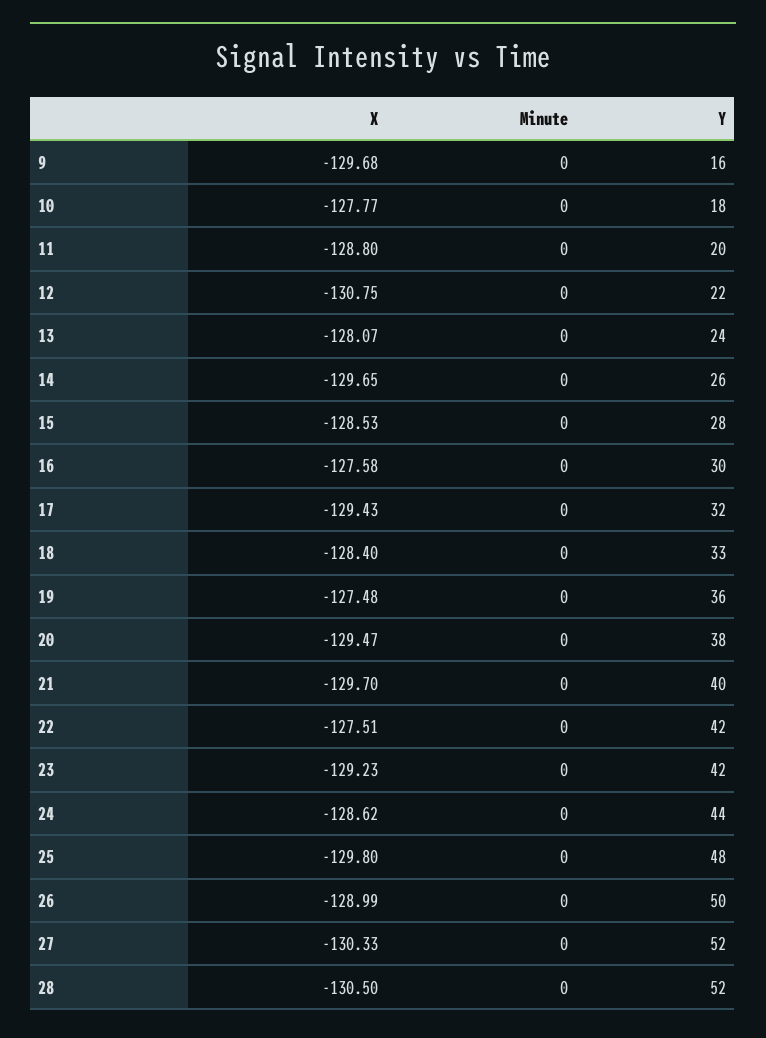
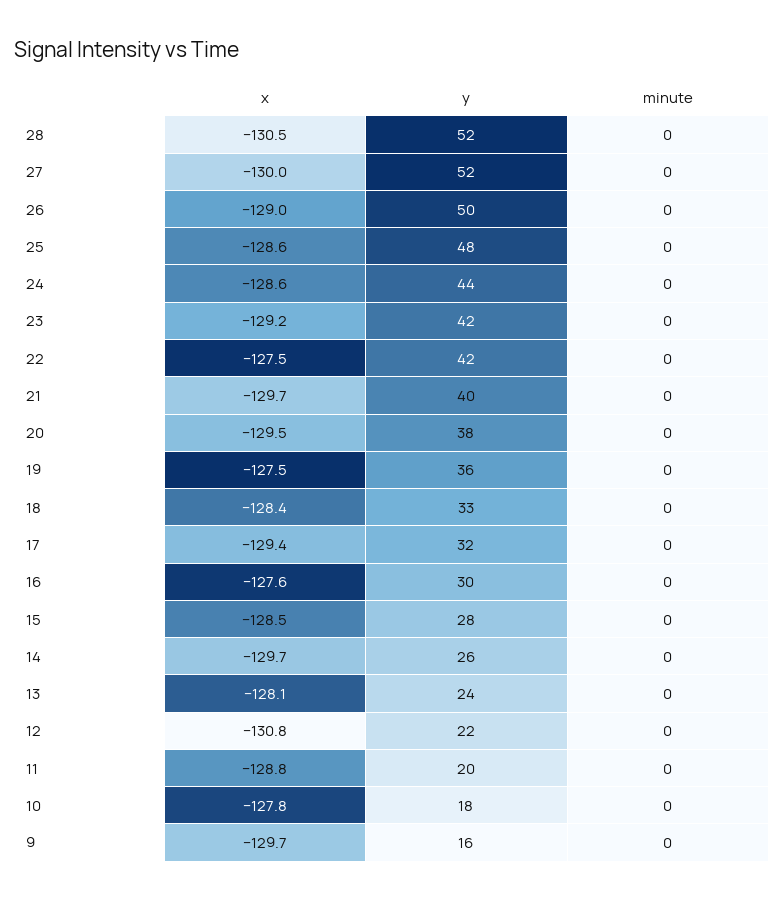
  {
    "X": {
      "9": -129.68,
      "10": -127.77,
      "11": -128.8,
      "12": -130.75,
      "13": -128.07,
      "14": -129.65,
      "15": -128.53,
      "16": -127.58,
      "17": -129.43,
      "18": -128.4,
      "19": -127.48,
      "20": -129.47,
      "21": -129.7,
      "22": -127.51,
      "23": -129.23,
      "24": -128.62,
-     "25": -129.8,
+     "25": -128.6,
      "26": -128.99,
-     "27": -130.33,
+     "27": -130,
      "28": -130.5
    },
    "Minute": {
      "9": 0,
      "10": 0,
      "11": 0,
      "12": 0,
      "13": 0,
      "14": 0,
      "15": 0,
      "16": 0,
      "17": 0,
      "18": 0,
      "19": 0,
      "20": 0,
      "21": 0,
      "22": 0,
      "23": 0,
      "24": 0,
      "25": 0,
      "26": 0,
      "27": 0,
      "28": 0
    },
    "Y": {
      "9": 16,
      "10": 18,
      "11": 20,
      "12": 22,
      "13": 24,
      "14": 26,
      "15": 28,
      "16": 30,
      "17": 32,
      "18": 33,
      "19": 36,
      "20": 38,
      "21": 40,
      "22": 42,
      "23": 42,
      "24": 44,
      "25": 48,
      "26": 50,
      "27": 52,
      "28": 52
    }
  }

